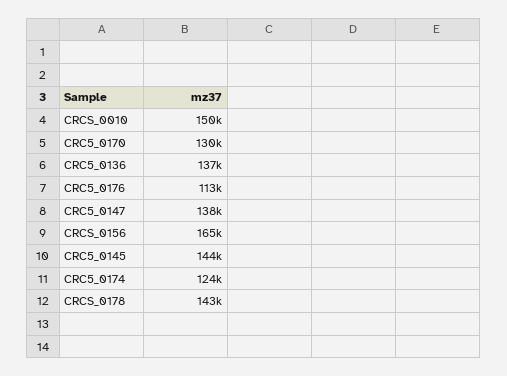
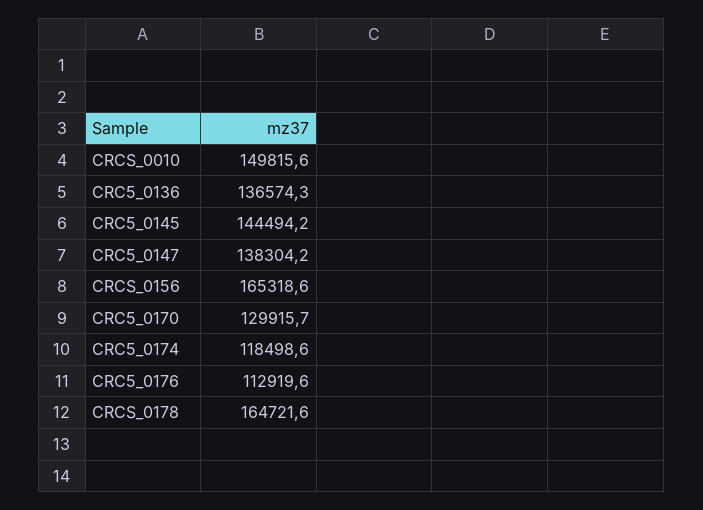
  {
    "CRCS_0010": 149815.6,
    "CRC5_0170": 129915.7,
    "CRC5_0136": 136574.3,
    "CRC5_0176": 112919.6,
    "CRC5_0147": 138304.2,
    "CRCS_0156": 165318.6,
    "CRC5_0145": 144494.2,
-   "CRC5_0174": 124000,
+   "CRC5_0174": 118498.6,
-   "CRCS_0178": 143000
+   "CRCS_0178": 164721.6
  }

